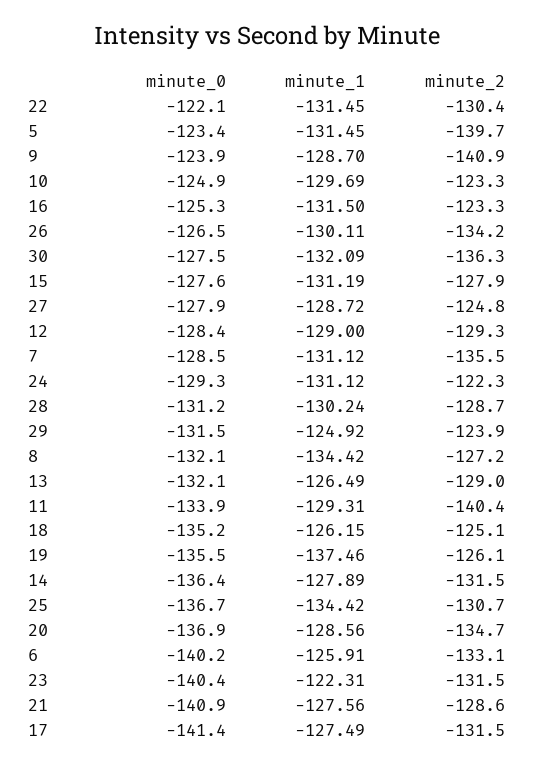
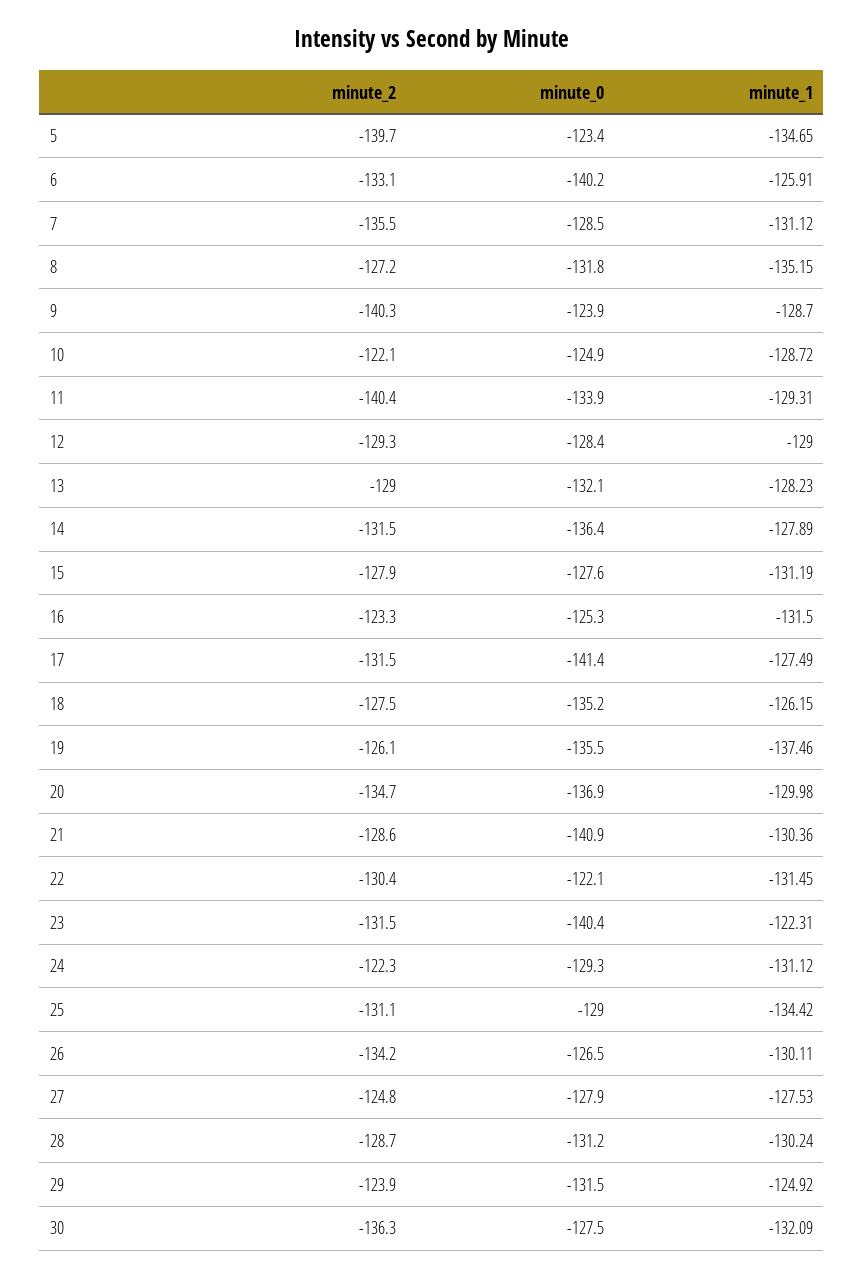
  {
    "minute_0": {
      "22": -122.1,
      "5": -123.4,
      "9": -123.9,
      "10": -124.9,
      "16": -125.3,
      "26": -126.5,
      "30": -127.5,
      "15": -127.6,
      "27": -127.9,
      "12": -128.4,
      "7": -128.5,
      "24": -129.3,
      "28": -131.2,
      "29": -131.5,
-     "8": -132.1,
+     "8": -131.8,
      "13": -132.1,
      "11": -133.9,
      "18": -135.2,
      "19": -135.5,
      "14": -136.4,
-     "25": -136.7,
+     "25": -129,
      "20": -136.9,
      "6": -140.2,
      "23": -140.4,
      "21": -140.9,
      "17": -141.4
    },
    "minute_1": {
      "22": -131.45,
-     "5": -131.45,
+     "5": -134.65,
      "9": -128.7,
-     "10": -129.69,
+     "10": -128.72,
      "16": -131.5,
      "26": -130.11,
      "30": -132.09,
      "15": -131.19,
-     "27": -128.72,
+     "27": -127.53,
      "12": -129,
      "7": -131.12,
      "24": -131.12,
      "28": -130.24,
      "29": -124.92,
-     "8": -134.42,
+     "8": -135.15,
-     "13": -126.49,
+     "13": -128.23,
      "11": -129.31,
      "18": -126.15,
      "19": -137.46,
      "14": -127.89,
      "25": -134.42,
-     "20": -128.56,
+     "20": -129.98,
      "6": -125.91,
      "23": -122.31,
-     "21": -127.56,
+     "21": -130.36,
      "17": -127.49
    },
    "minute_2": {
      "22": -130.4,
      "5": -139.7,
-     "9": -140.9,
+     "9": -140.3,
-     "10": -123.3,
+     "10": -122.1,
      "16": -123.3,
      "26": -134.2,
      "30": -136.3,
      "15": -127.9,
      "27": -124.8,
      "12": -129.3,
      "7": -135.5,
      "24": -122.3,
      "28": -128.7,
      "29": -123.9,
      "8": -127.2,
      "13": -129,
      "11": -140.4,
-     "18": -125.1,
+     "18": -127.5,
      "19": -126.1,
      "14": -131.5,
-     "25": -130.7,
+     "25": -131.1,
      "20": -134.7,
      "6": -133.1,
      "23": -131.5,
      "21": -128.6,
      "17": -131.5
    }
  }

